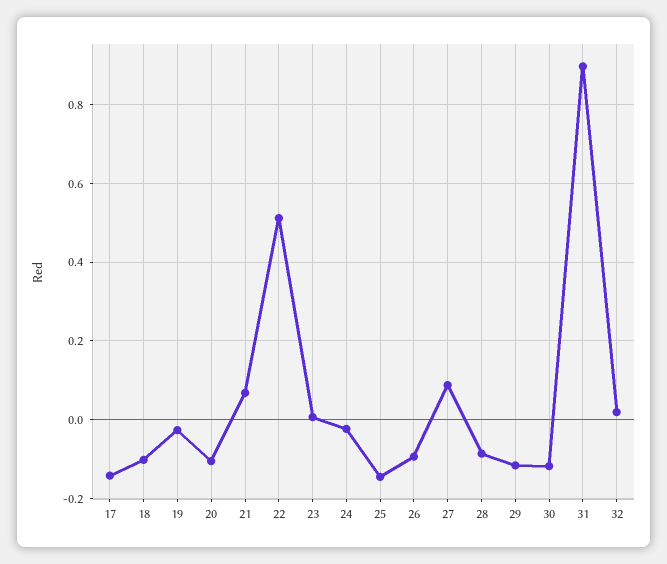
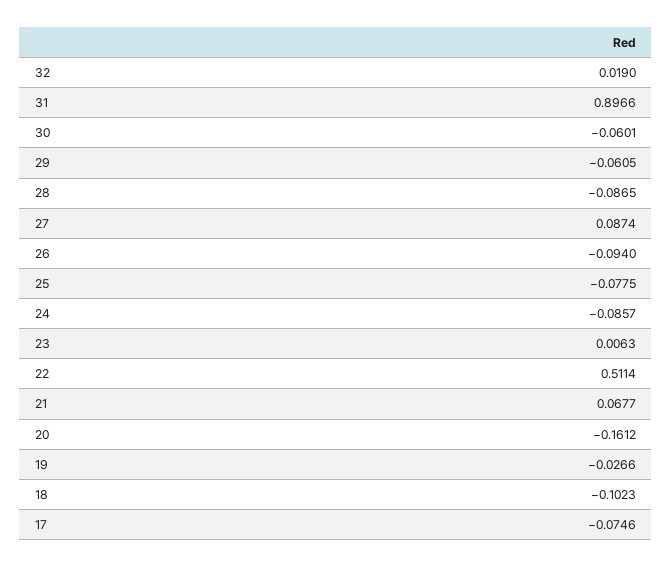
  {
-   "17": -0.14,
+   "17": -0.0746,
    "18": -0.1023,
    "19": -0.0266,
-   "20": -0.1,
+   "20": -0.1612,
    "21": 0.0677,
    "22": 0.5114,
    "23": 0.0063,
-   "24": -0.02,
+   "24": -0.0857,
-   "25": -0.14,
+   "25": -0.0775,
    "26": -0.094,
    "27": 0.0874,
    "28": -0.0865,
-   "29": -0.12,
+   "29": -0.0605,
-   "30": -0.12,
+   "30": -0.0601,
    "31": 0.8966,
    "32": 0.019
  }

